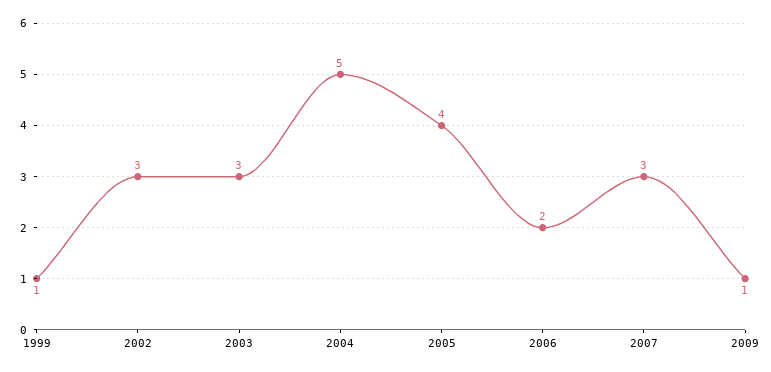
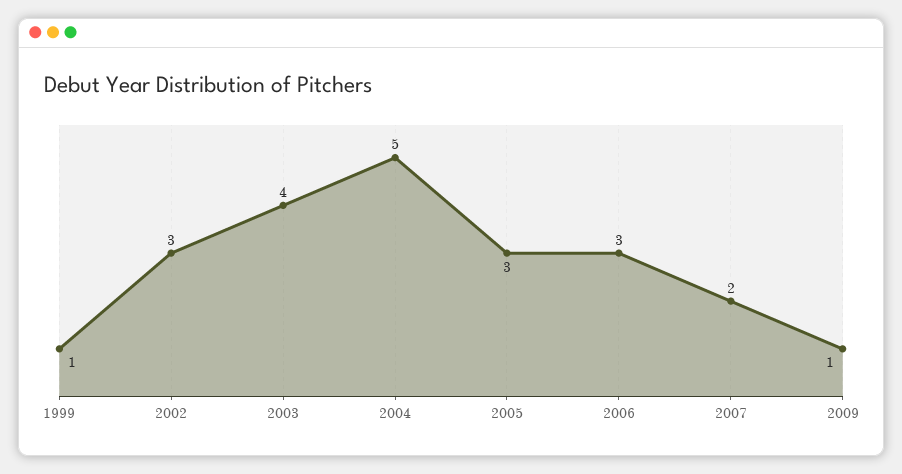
  {
    "1999": 1,
    "2002": 3,
-   "2003": 3,
+   "2003": 4,
    "2004": 5,
-   "2005": 4,
+   "2005": 3,
-   "2006": 2,
+   "2006": 3,
-   "2007": 3,
+   "2007": 2,
    "2009": 1
  }

